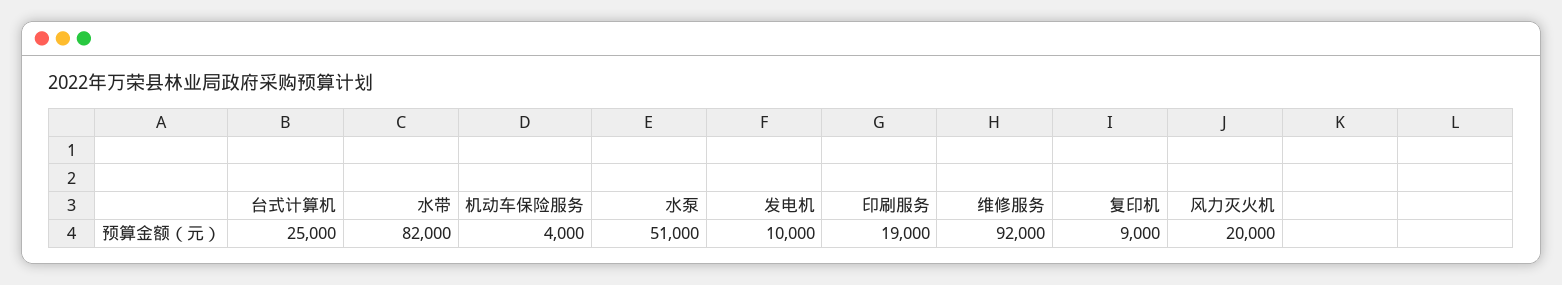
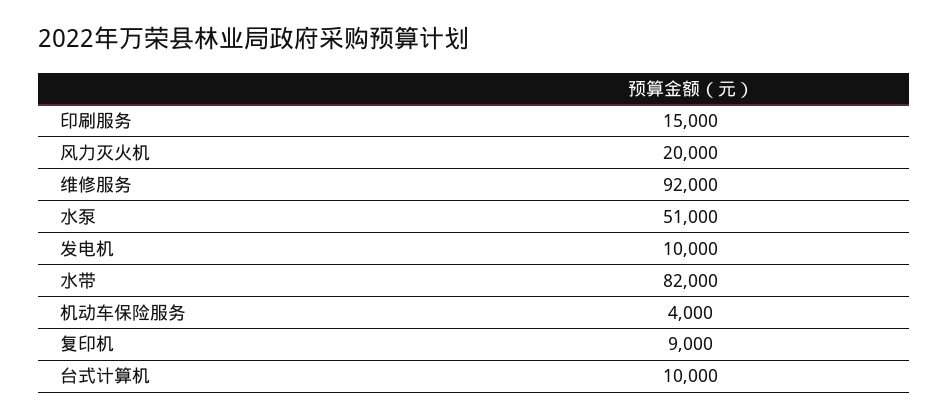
  {
-   "台式计算机": 25000,
+   "台式计算机": 10000,
    "水带": 82000,
    "机动车保险服务": 4000,
    "水泵": 51000,
    "发电机": 10000,
-   "印刷服务": 19000,
+   "印刷服务": 15000,
    "维修服务": 92000,
    "复印机": 9000,
    "风力灭火机": 20000
  }

